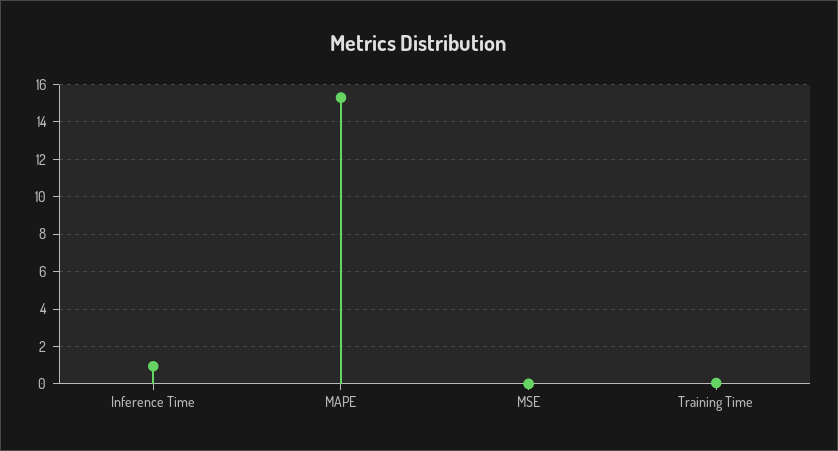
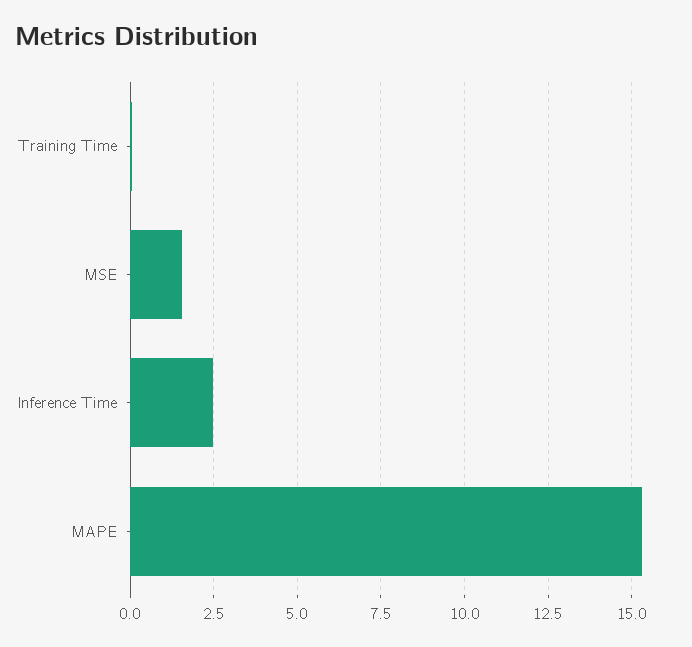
  {
-   "Inference Time": 1,
+   "Inference Time": 2.5,
    "MAPE": 15.25,
-   "MSE": 0,
+   "MSE": 1.5,
    "Training Time": 0
  }

